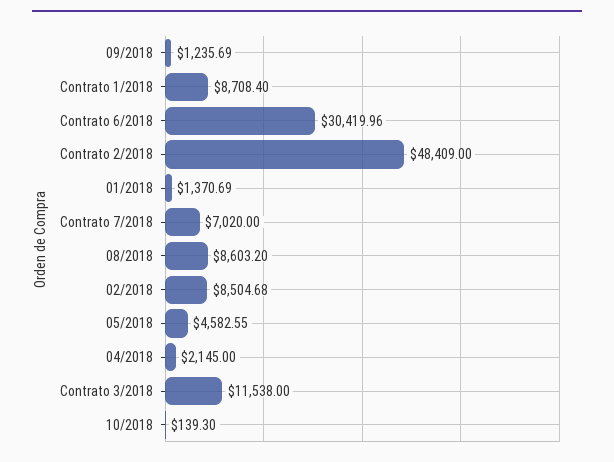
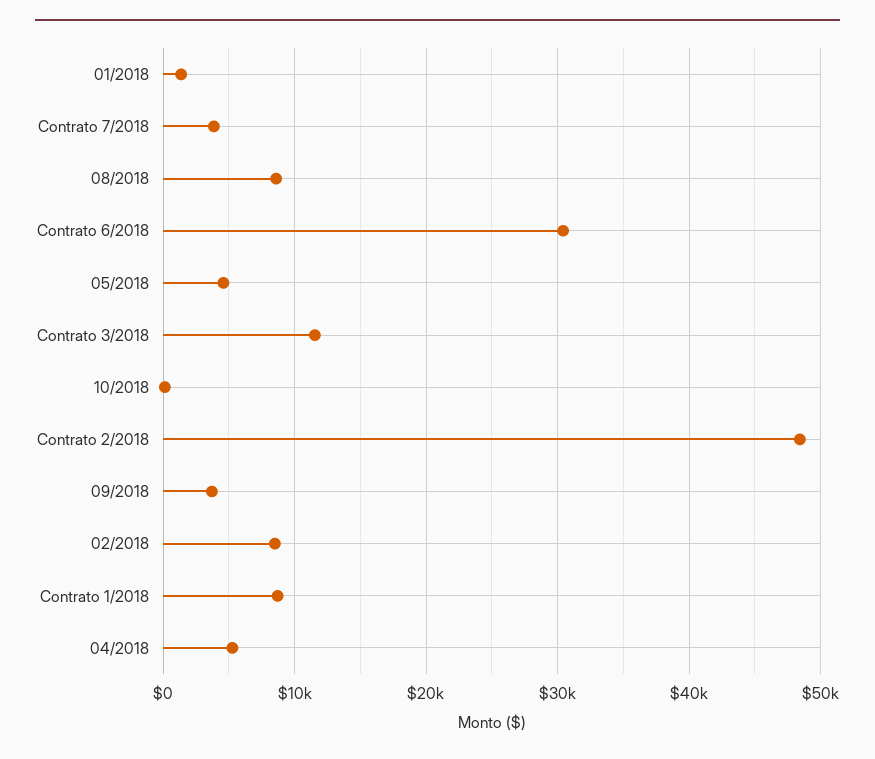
  {
-   "09/2018": 1235.69,
+   "09/2018": 4000,
    "Contrato 1/2018": 8708.4,
    "Contrato 6/2018": 30419.96,
    "Contrato 2/2018": 48409,
    "01/2018": 1370.69,
-   "Contrato 7/2018": 7020,
+   "Contrato 7/2018": 4000,
    "08/2018": 8603.2,
    "02/2018": 8504.68,
    "05/2018": 4582.55,
-   "04/2018": 2145,
+   "04/2018": 5000,
    "Contrato 3/2018": 11538,
    "10/2018": 139.3
  }

